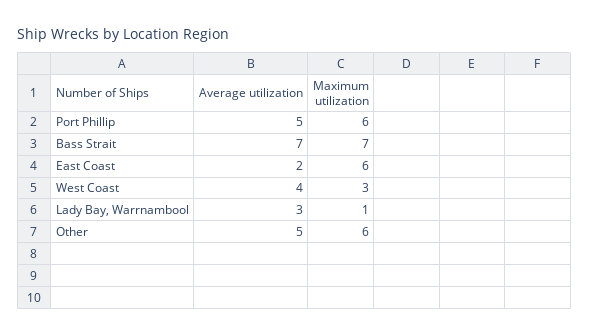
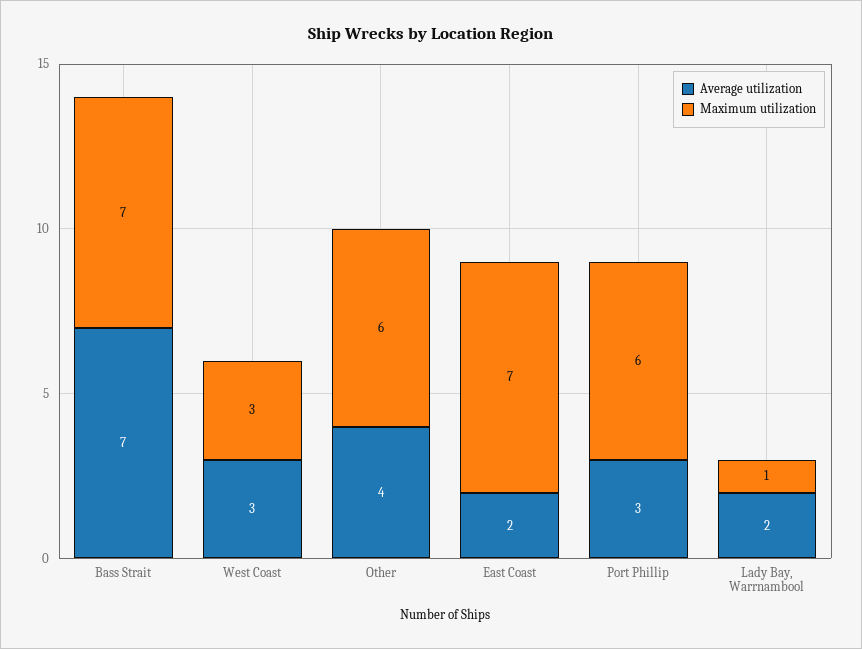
  {
    "Average utilization": {
-     "Port Phillip": 5,
+     "Port Phillip": 3,
      "Bass Strait": 7,
      "East Coast": 2,
-     "West Coast": 4,
+     "West Coast": 3,
-     "Lady Bay, Warrnambool": 3,
+     "Lady Bay, Warrnambool": 2,
-     "Other": 5
+     "Other": 4
    },
    "Maximum utilization": {
      "Port Phillip": 6,
      "Bass Strait": 7,
-     "East Coast": 6,
+     "East Coast": 7,
      "West Coast": 3,
      "Lady Bay, Warrnambool": 1,
      "Other": 6
    }
  }

